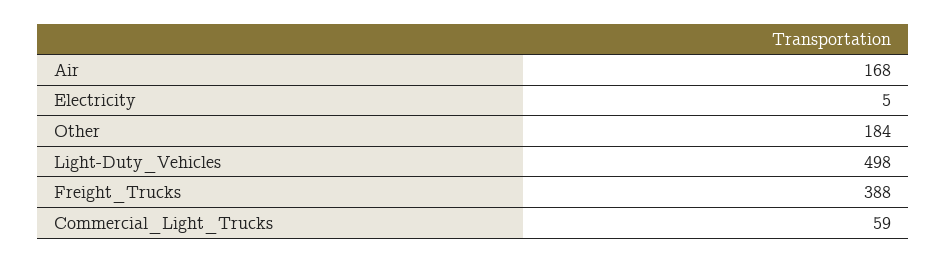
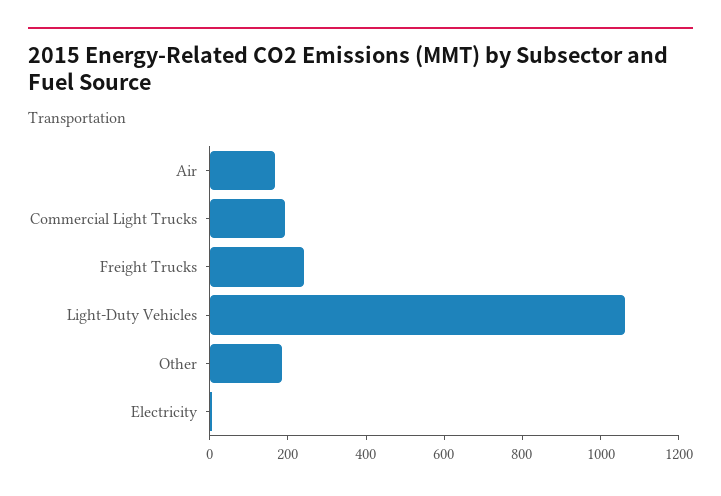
  {
    "Air": 168,
    "Electricity": 5,
    "Other": 184,
-   "Light-Duty_Vehicles": 498,
+   "Light-Duty_Vehicles": 1050,
-   "Freight_Trucks": 388,
+   "Freight_Trucks": 250,
-   "Commercial_Light_Trucks": 59
+   "Commercial_Light_Trucks": 200
  }

